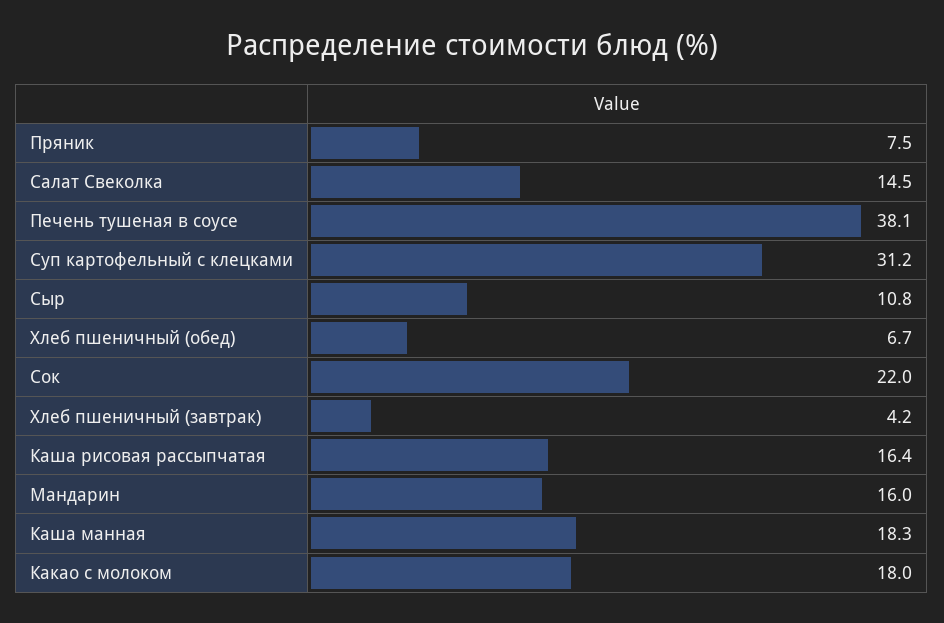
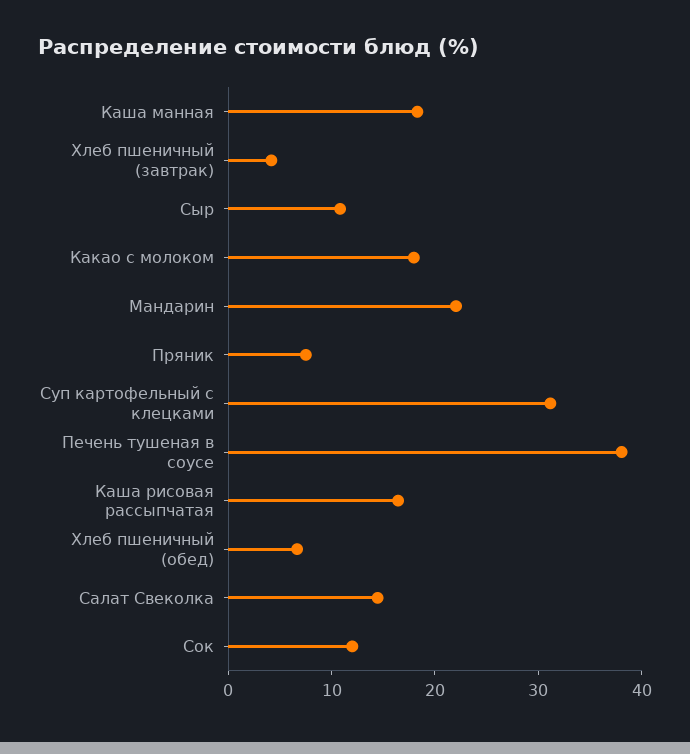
  {
    "Пряник": 7.5,
    "Салат Свеколка": 14.5,
    "Печень тушеная в соусе": 38.1,
    "Суп картофельный с клецками": 31.2,
    "Сыр": 10.8,
    "Хлеб пшеничный (обед)": 6.7,
-   "Сок": 22,
+   "Сок": 12,
    "Хлеб пшеничный (завтрак)": 4.2,
    "Каша рисовая рассыпчатая": 16.4,
-   "Мандарин": 16,
+   "Мандарин": 22,
    "Каша манная": 18.3,
    "Какао с молоком": 18
  }

